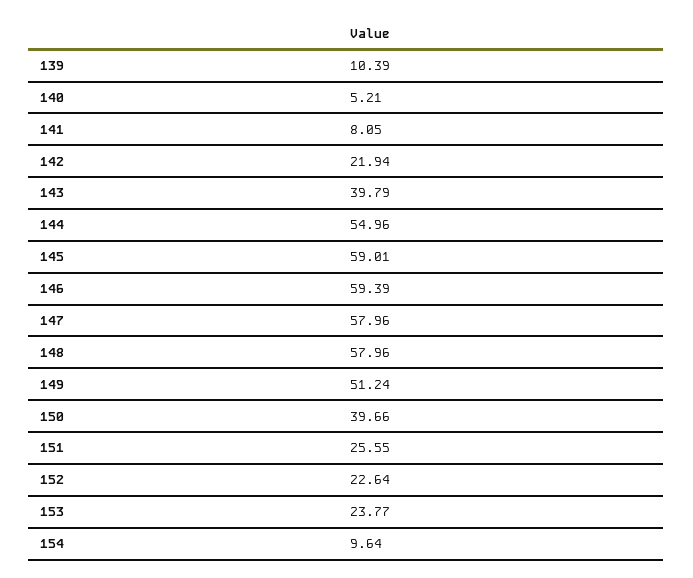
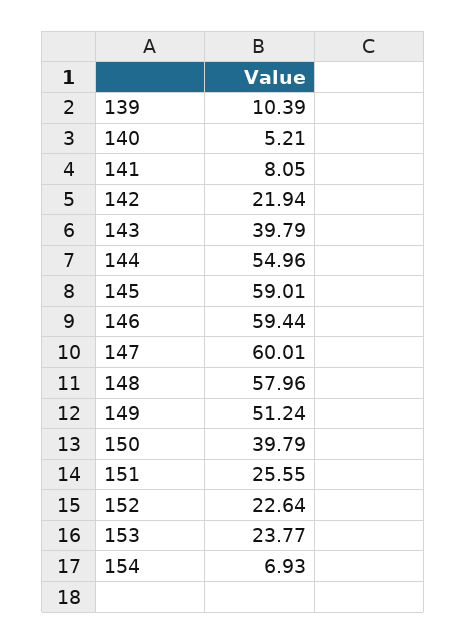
  {
    "139": 10.39,
    "140": 5.21,
    "141": 8.05,
    "142": 21.94,
    "143": 39.79,
    "144": 54.96,
    "145": 59.01,
-   "146": 59.39,
+   "146": 59.44,
-   "147": 57.96,
+   "147": 60.01,
    "148": 57.96,
    "149": 51.24,
-   "150": 39.66,
+   "150": 39.79,
    "151": 25.55,
    "152": 22.64,
    "153": 23.77,
-   "154": 9.64
+   "154": 6.93
  }

